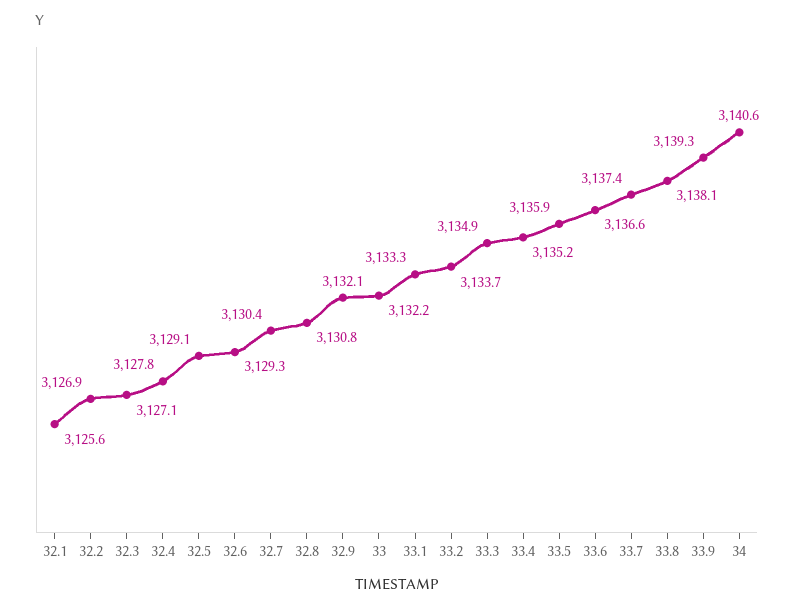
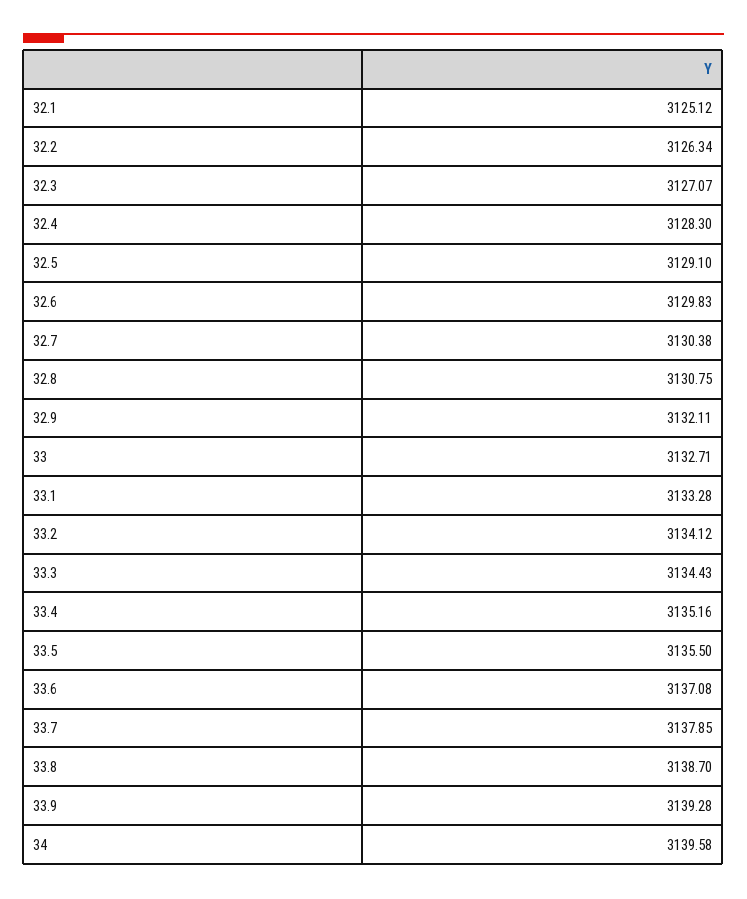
  {
-   "32.1": 3125.6,
+   "32.1": 3125.12,
-   "32.2": 3126.9,
+   "32.2": 3126.34,
    "32.3": 3127.07,
-   "32.4": 3127.8,
+   "32.4": 3128.3,
    "32.5": 3129.1,
-   "32.6": 3129.3,
+   "32.6": 3129.83,
    "32.7": 3130.38,
    "32.8": 3130.75,
    "32.9": 3132.11,
-   "33": 3132.2,
+   "33": 3132.71,
    "33.1": 3133.28,
-   "33.2": 3133.7,
+   "33.2": 3134.12,
-   "33.3": 3134.9,
+   "33.3": 3134.43,
    "33.4": 3135.16,
-   "33.5": 3135.9,
+   "33.5": 3135.5,
-   "33.6": 3136.6,
+   "33.6": 3137.08,
-   "33.7": 3137.4,
+   "33.7": 3137.85,
-   "33.8": 3138.1,
+   "33.8": 3138.7,
    "33.9": 3139.28,
-   "34": 3140.6
+   "34": 3139.58
  }

